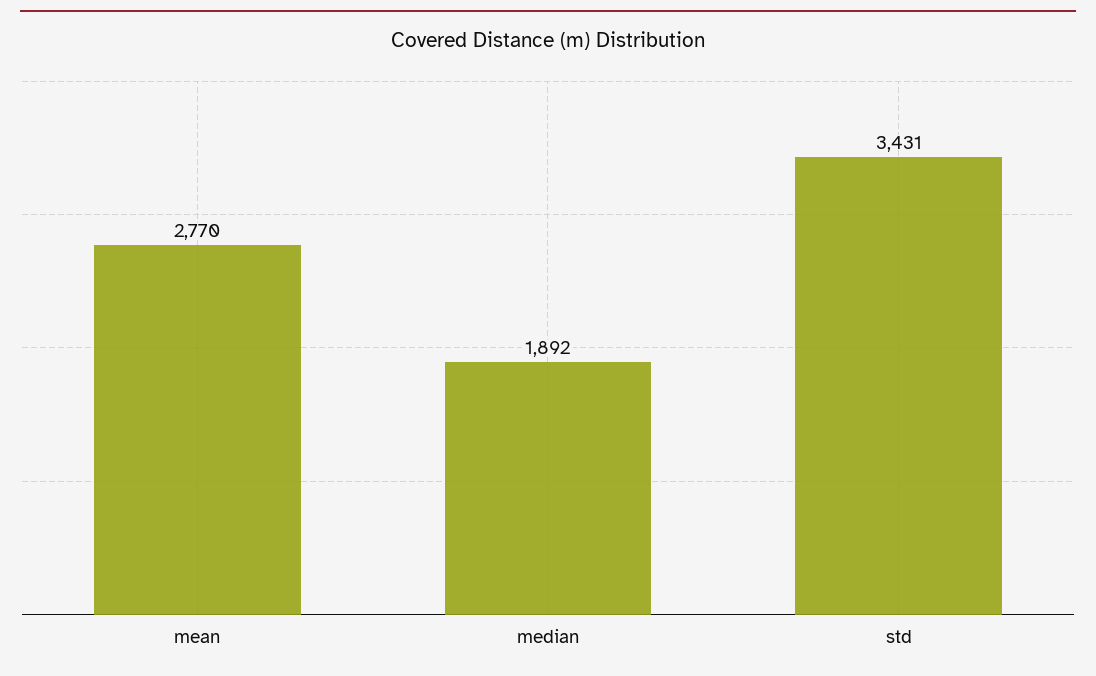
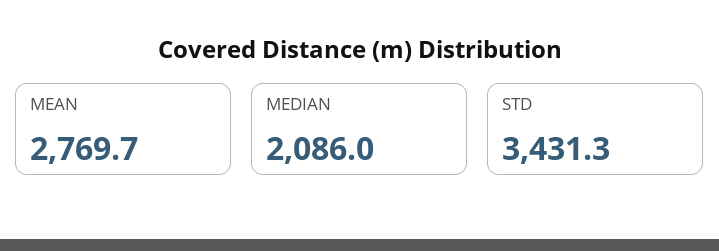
  {
    "mean": 2769.7,
-   "median": 1892,
+   "median": 2086,
    "std": 3431.3
  }

